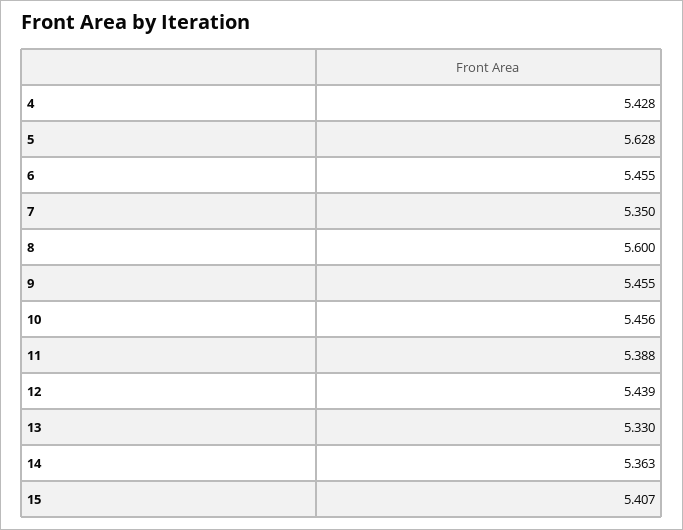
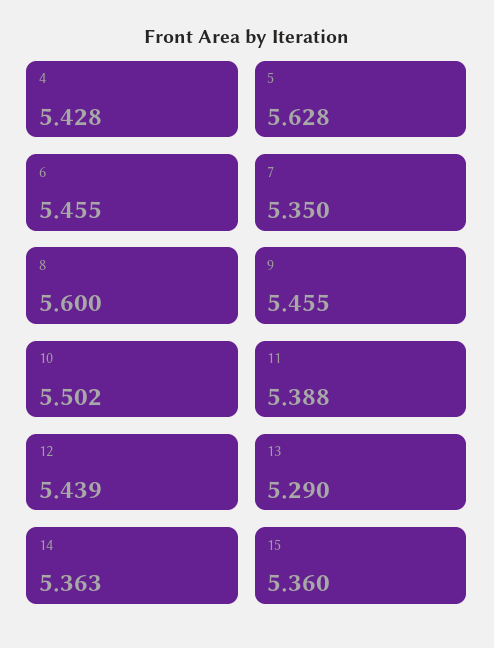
  {
    "4": 5.428,
    "5": 5.628,
    "6": 5.455,
    "7": 5.35,
    "8": 5.6,
    "9": 5.455,
-   "10": 5.456,
+   "10": 5.502,
    "11": 5.388,
    "12": 5.439,
-   "13": 5.33,
+   "13": 5.29,
    "14": 5.363,
-   "15": 5.407
+   "15": 5.36
  }

